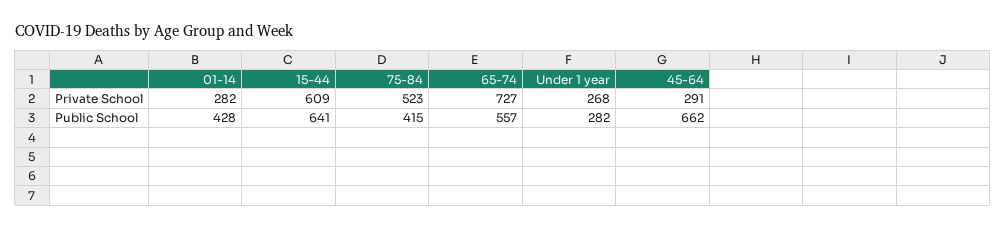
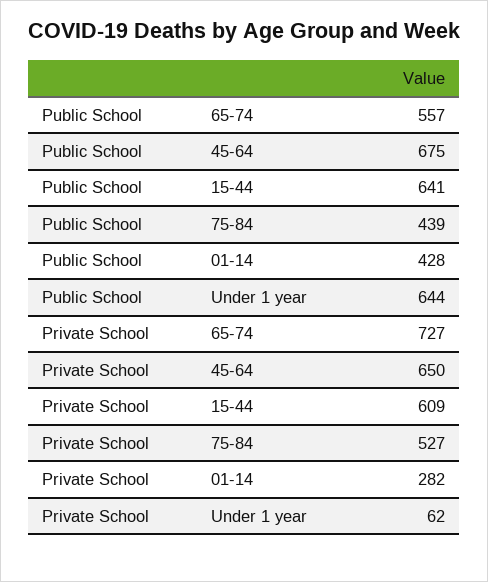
  {
    "01-14": {
      "Private School": 282,
      "Public School": 428
    },
    "15-44": {
      "Private School": 609,
      "Public School": 641
    },
    "75-84": {
-     "Private School": 523,
+     "Private School": 527,
-     "Public School": 415
+     "Public School": 439
    },
    "65-74": {
      "Private School": 727,
      "Public School": 557
    },
    "Under 1 year": {
-     "Private School": 268,
+     "Private School": 62,
-     "Public School": 282
+     "Public School": 644
    },
    "45-64": {
-     "Private School": 291,
+     "Private School": 650,
-     "Public School": 662
+     "Public School": 675
    }
  }

